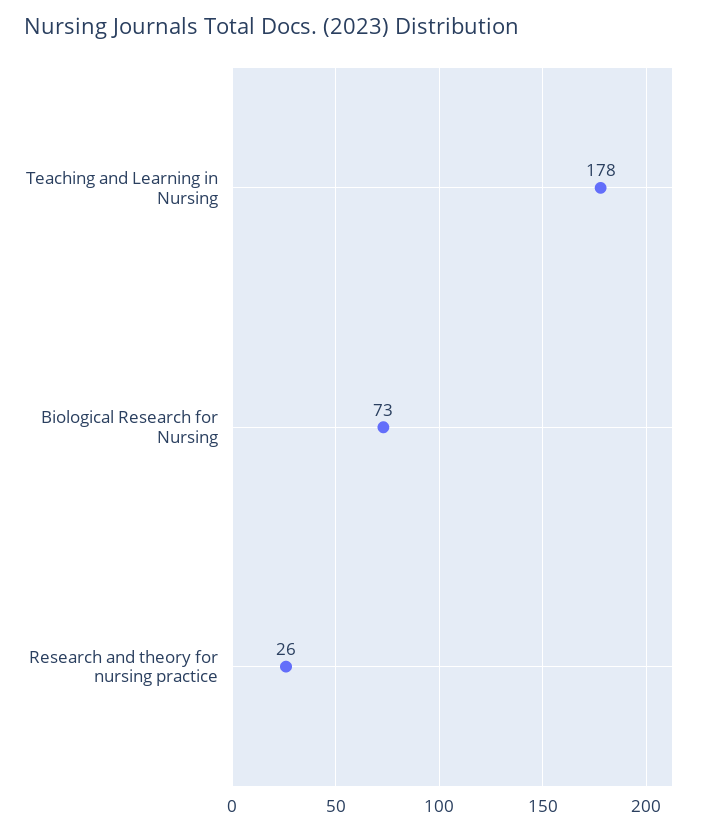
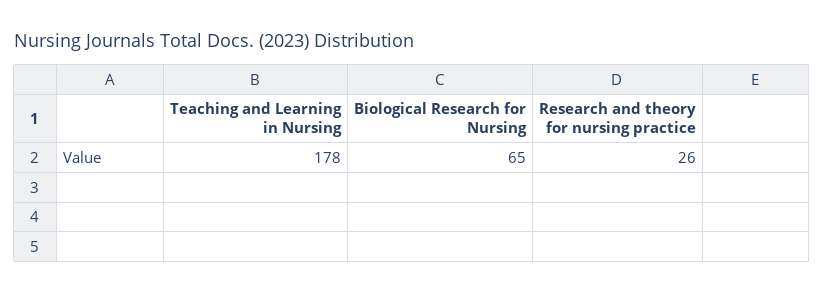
  {
    "Teaching and Learning in Nursing": 178,
-   "Biological Research for Nursing": 73,
+   "Biological Research for Nursing": 65,
    "Research and theory for nursing practice": 26
  }

